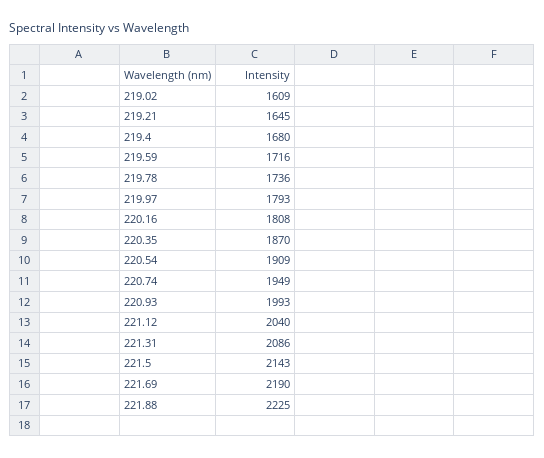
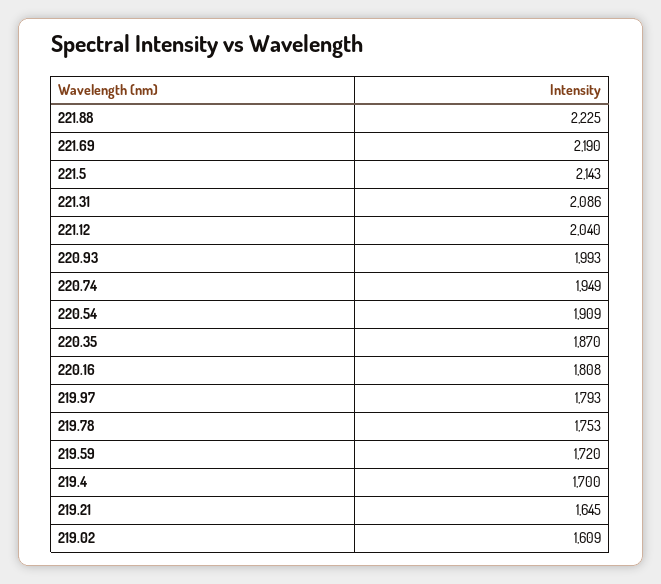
  {
    "219.02": 1609,
    "219.21": 1645,
-   "219.4": 1680,
+   "219.4": 1700,
-   "219.59": 1716,
+   "219.59": 1720,
-   "219.78": 1736,
+   "219.78": 1753,
    "219.97": 1793,
    "220.16": 1808,
    "220.35": 1870,
    "220.54": 1909,
    "220.74": 1949,
    "220.93": 1993,
    "221.12": 2040,
    "221.31": 2086,
    "221.5": 2143,
    "221.69": 2190,
    "221.88": 2225
  }

